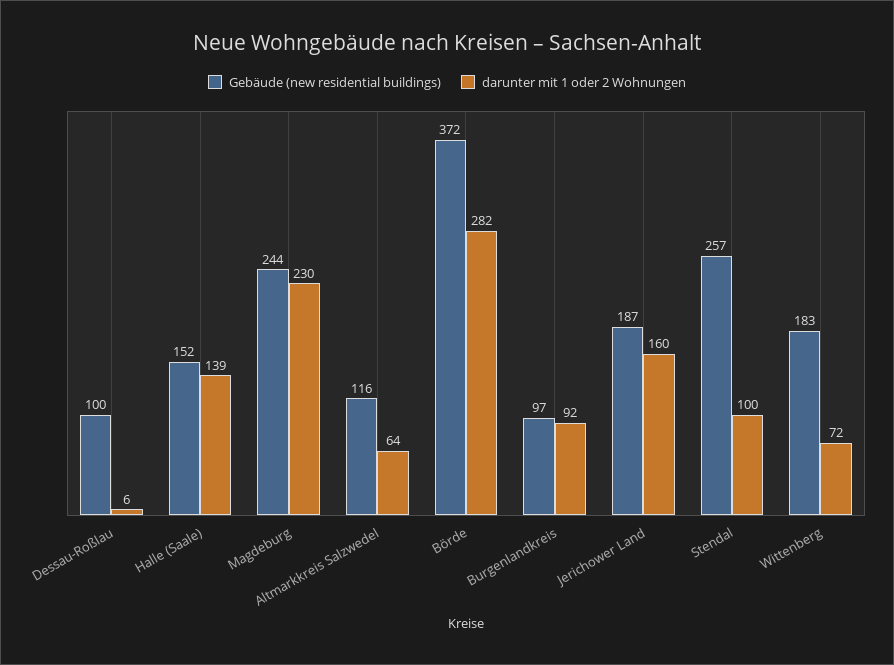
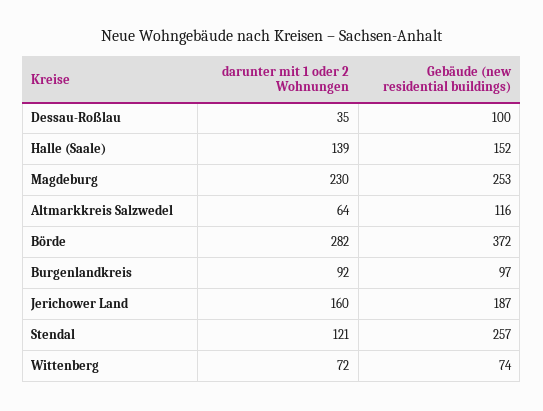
  {
    "Gebäude (new residential buildings)": {
      "Dessau-Roßlau": 100,
      "Halle (Saale)": 152,
-     "Magdeburg": 244,
+     "Magdeburg": 253,
      "Altmarkkreis Salzwedel": 116,
      "Börde": 372,
      "Burgenlandkreis": 97,
      "Jerichower Land": 187,
      "Stendal": 257,
-     "Wittenberg": 183
+     "Wittenberg": 74
    },
    "darunter mit 1 oder 2 Wohnungen": {
-     "Dessau-Roßlau": 6,
+     "Dessau-Roßlau": 35,
      "Halle (Saale)": 139,
      "Magdeburg": 230,
      "Altmarkkreis Salzwedel": 64,
      "Börde": 282,
      "Burgenlandkreis": 92,
      "Jerichower Land": 160,
-     "Stendal": 100,
+     "Stendal": 121,
      "Wittenberg": 72
    }
  }

